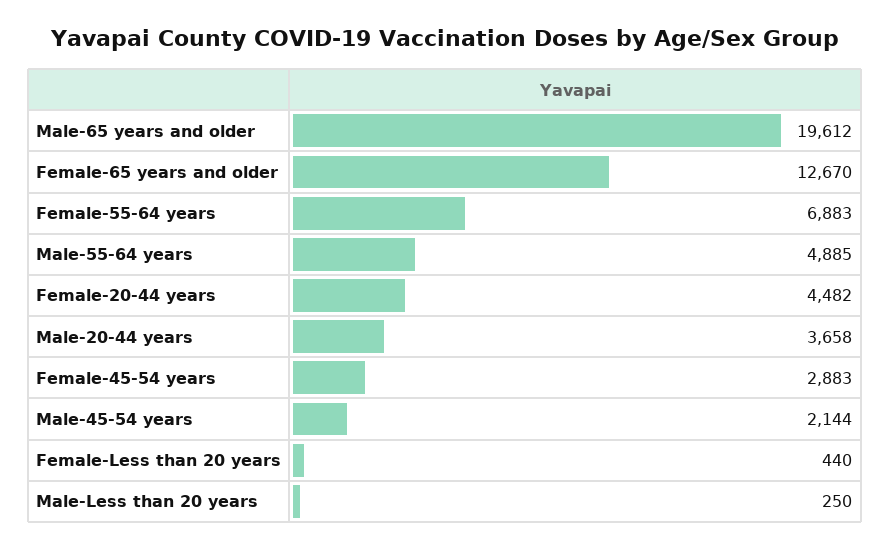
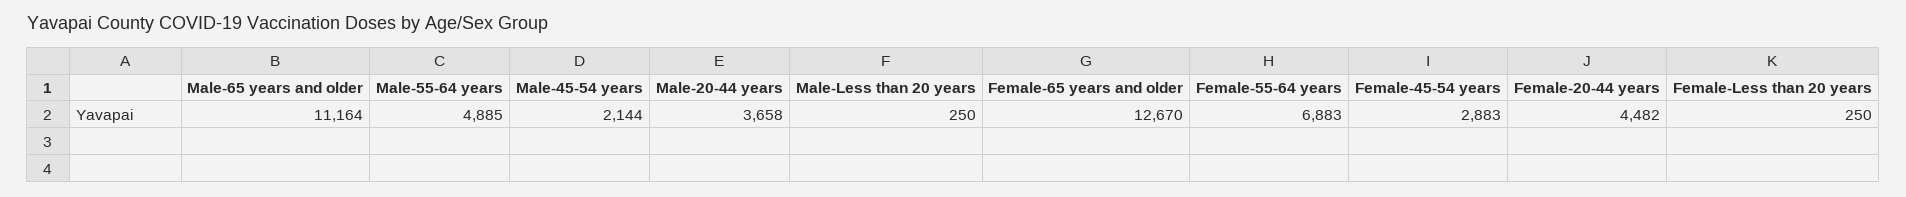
  {
-   "Male-65 years and older": 19612,
+   "Male-65 years and older": 11164,
    "Female-65 years and older": 12670,
    "Female-55-64 years": 6883,
    "Male-55-64 years": 4885,
    "Female-20-44 years": 4482,
    "Male-20-44 years": 3658,
    "Female-45-54 years": 2883,
    "Male-45-54 years": 2144,
-   "Female-Less than 20 years": 440,
+   "Female-Less than 20 years": 250,
    "Male-Less than 20 years": 250
  }

